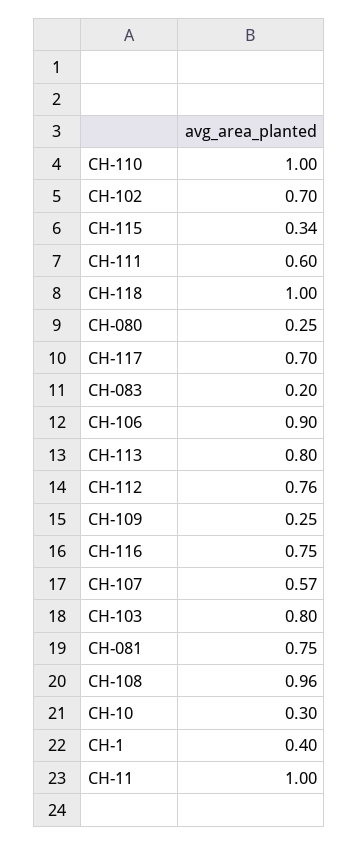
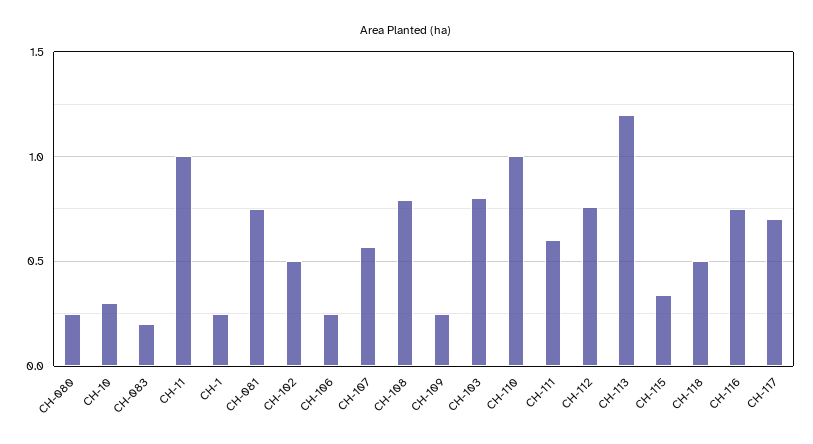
  {
    "CH-110": 1,
-   "CH-102": 0.7,
+   "CH-102": 0.5,
    "CH-115": 0.34,
    "CH-111": 0.6,
-   "CH-118": 1,
+   "CH-118": 0.5,
    "CH-080": 0.25,
    "CH-117": 0.7,
    "CH-083": 0.2,
-   "CH-106": 0.9,
+   "CH-106": 0.25,
-   "CH-113": 0.8,
+   "CH-113": 1.2,
    "CH-112": 0.76,
    "CH-109": 0.25,
    "CH-116": 0.75,
    "CH-107": 0.57,
    "CH-103": 0.8,
    "CH-081": 0.75,
-   "CH-108": 0.96,
+   "CH-108": 0.8,
    "CH-10": 0.3,
-   "CH-1": 0.4,
+   "CH-1": 0.25,
    "CH-11": 1
  }

